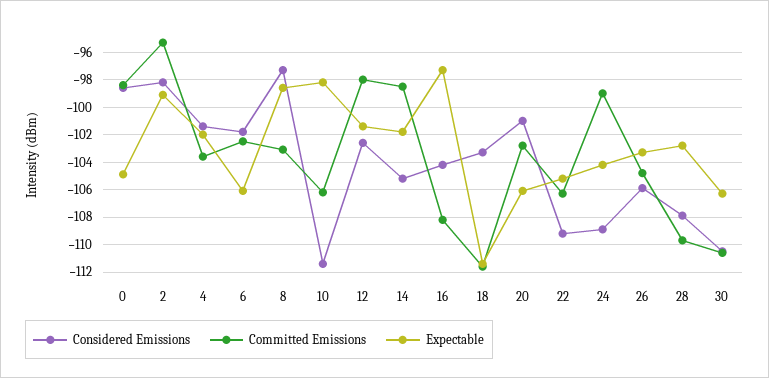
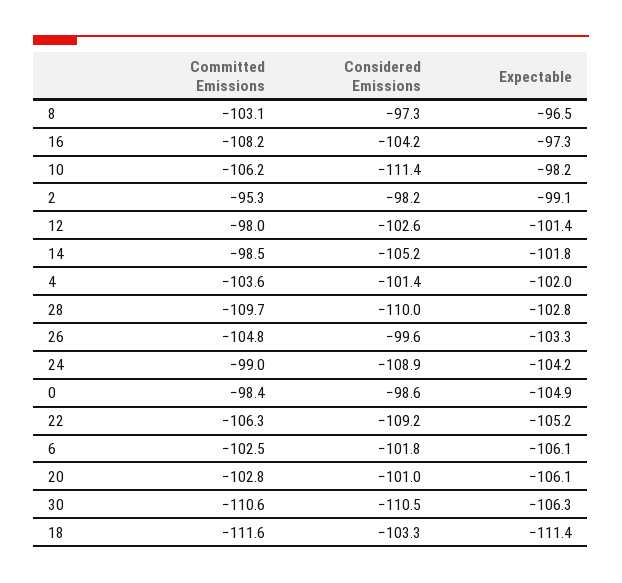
  {
    "Considered Emissions": {
      "0": -98.6,
      "2": -98.2,
      "4": -101.4,
      "6": -101.8,
      "8": -97.3,
      "10": -111.4,
      "12": -102.6,
      "14": -105.2,
      "16": -104.2,
      "18": -103.3,
      "20": -101,
      "22": -109.2,
      "24": -108.9,
-     "26": -106,
+     "26": -99.6,
-     "28": -108,
+     "28": -110,
      "30": -110.5
    },
    "Committed Emissions": {
      "0": -98.4,
      "2": -95.3,
      "4": -103.6,
      "6": -102.5,
      "8": -103.1,
      "10": -106.2,
      "12": -98,
      "14": -98.5,
      "16": -108.2,
      "18": -111.6,
      "20": -102.8,
      "22": -106.3,
      "24": -99,
      "26": -104.8,
      "28": -109.7,
      "30": -110.6
    },
    "Expectable": {
      "0": -104.9,
      "2": -99.1,
      "4": -102,
      "6": -106.1,
-     "8": -98.5,
+     "8": -96.5,
      "10": -98.2,
      "12": -101.4,
      "14": -101.8,
      "16": -97.3,
      "18": -111.4,
      "20": -106.1,
      "22": -105.2,
      "24": -104.2,
      "26": -103.3,
      "28": -102.8,
      "30": -106.3
    }
  }

